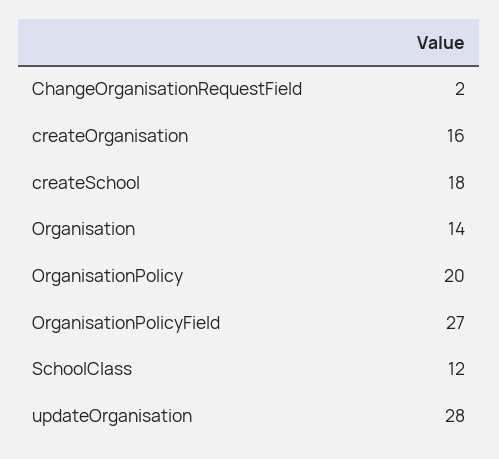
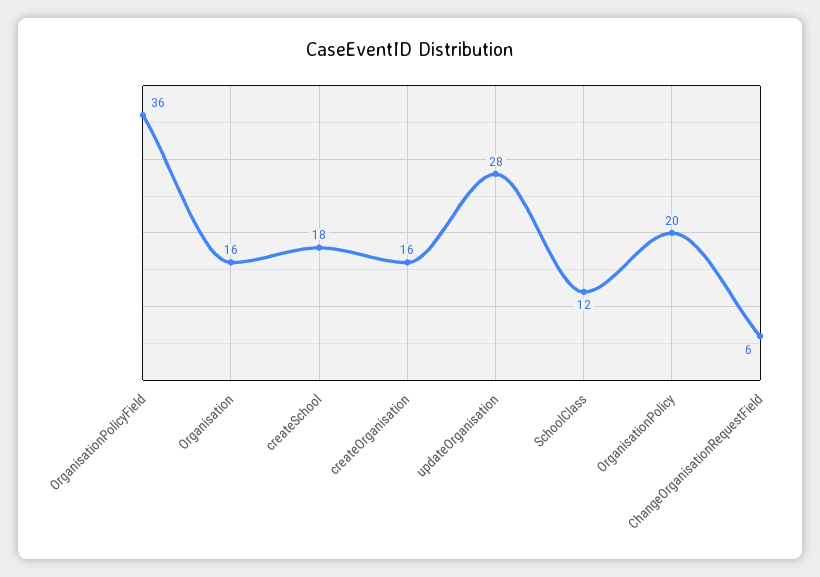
  {
-   "ChangeOrganisationRequestField": 2,
+   "ChangeOrganisationRequestField": 6,
    "createOrganisation": 16,
    "createSchool": 18,
-   "Organisation": 14,
+   "Organisation": 16,
    "OrganisationPolicy": 20,
-   "OrganisationPolicyField": 27,
+   "OrganisationPolicyField": 36,
    "SchoolClass": 12,
    "updateOrganisation": 28
  }

